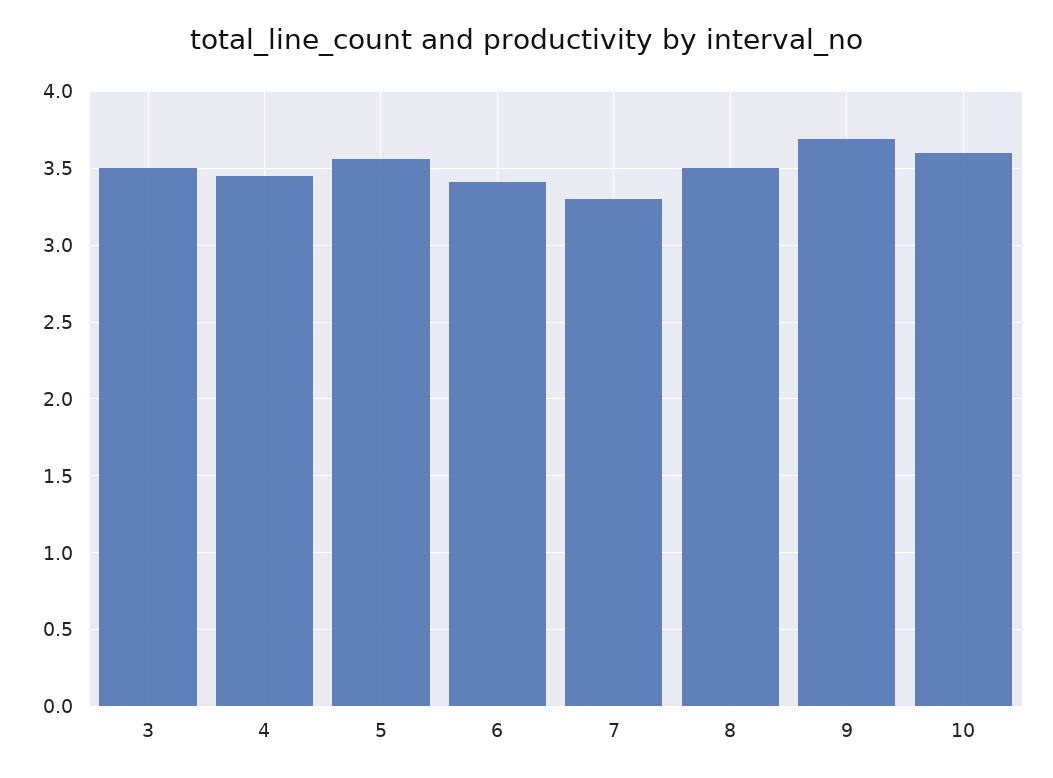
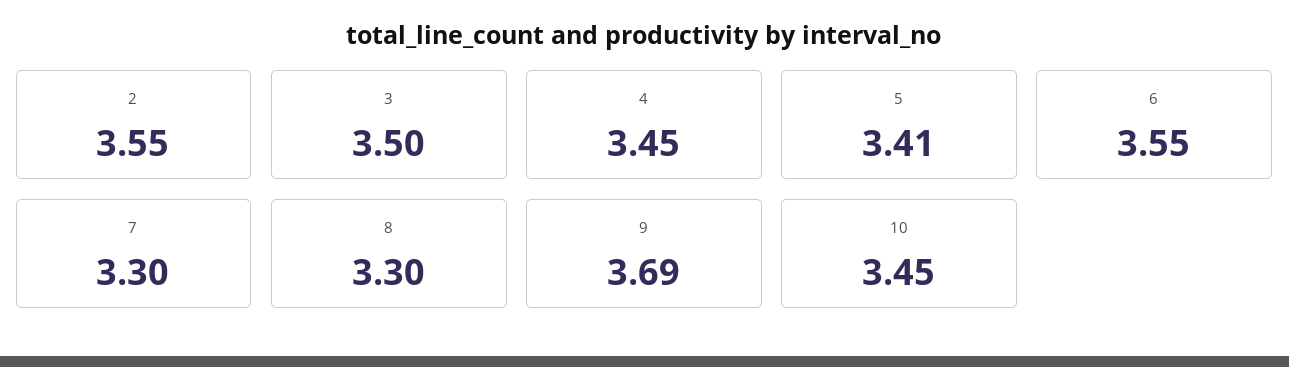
  {
    "3": 3.5,
    "4": 3.45,
-   "5": 3.55,
+   "5": 3.41,
-   "6": 3.4,
+   "6": 3.55,
    "7": 3.3,
-   "8": 3.5,
+   "8": 3.3,
    "9": 3.69,
-   "10": 3.6
+   "10": 3.45,
+   "2": 3.55
  }

